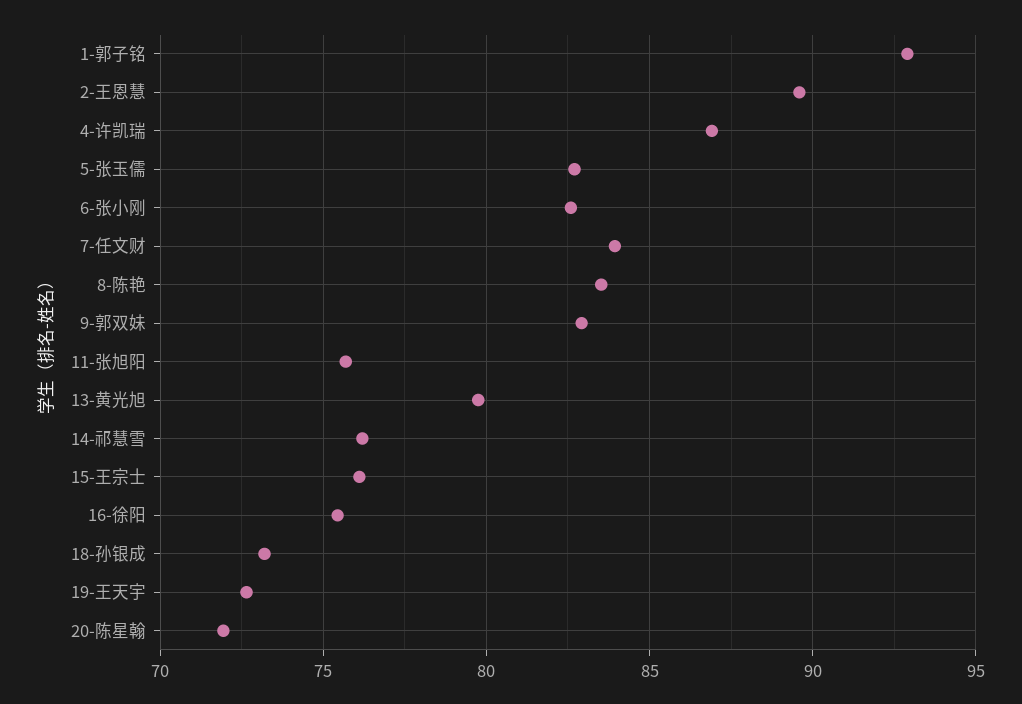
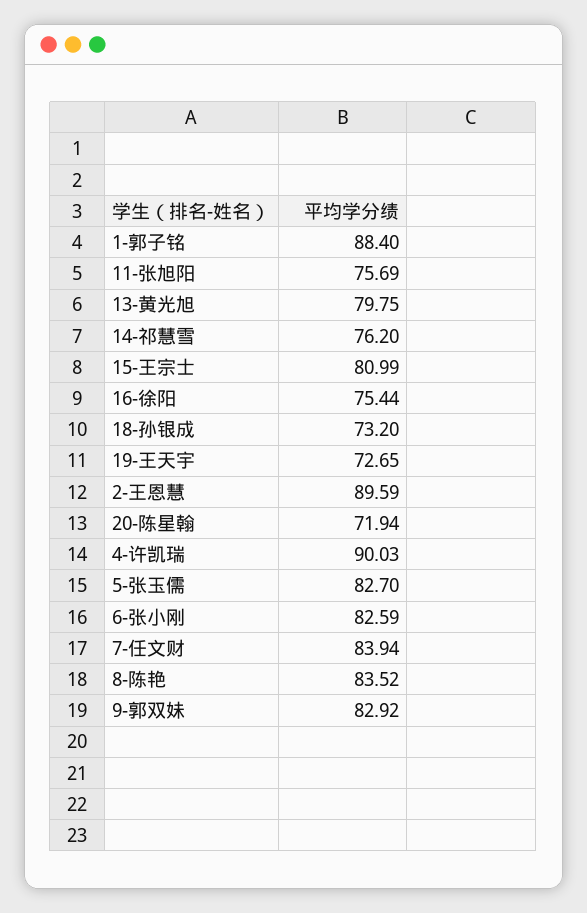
  {
-   "1-郭子铭": 93,
+   "1-郭子铭": 88.4,
    "2-王恩慧": 89.59,
-   "4-许凯瑞": 87,
+   "4-许凯瑞": 90.03,
    "5-张玉儒": 82.7,
    "6-张小刚": 82.59,
    "7-任文财": 83.94,
    "8-陈艳": 83.52,
    "9-郭双妹": 82.92,
    "11-张旭阳": 75.69,
    "13-黄光旭": 79.75,
    "14-祁慧雪": 76.2,
-   "15-王宗士": 76,
+   "15-王宗士": 80.99,
    "16-徐阳": 75.44,
    "18-孙银成": 73.2,
    "19-王天宇": 72.65,
    "20-陈星翰": 71.94
  }

